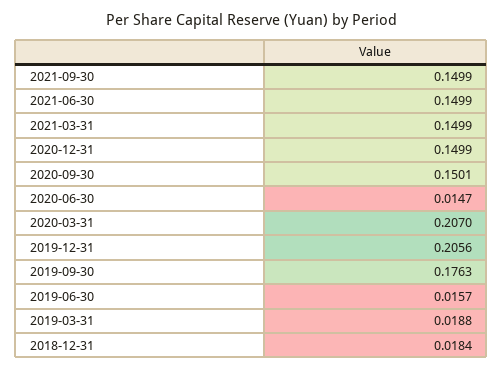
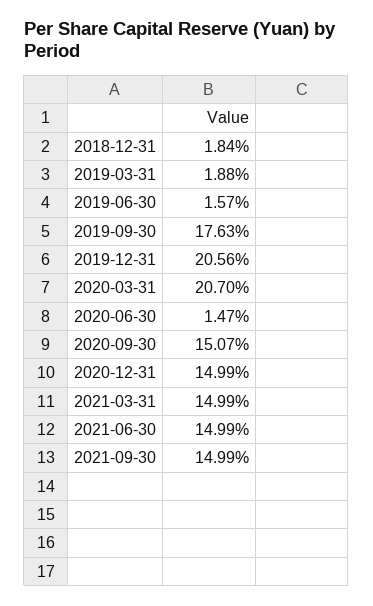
  {
    "2021-09-30": 0.1499,
    "2021-06-30": 0.1499,
    "2021-03-31": 0.1499,
    "2020-12-31": 0.1499,
-   "2020-09-30": 0.1501,
+   "2020-09-30": 0.1507,
    "2020-06-30": 0.0147,
    "2020-03-31": 0.207,
    "2019-12-31": 0.2056,
    "2019-09-30": 0.1763,
    "2019-06-30": 0.0157,
    "2019-03-31": 0.0188,
    "2018-12-31": 0.0184
  }

